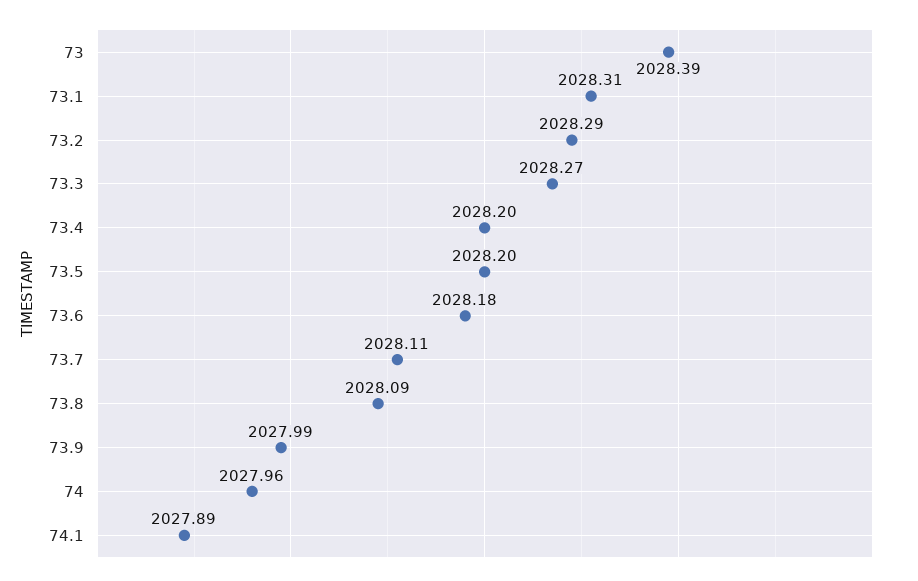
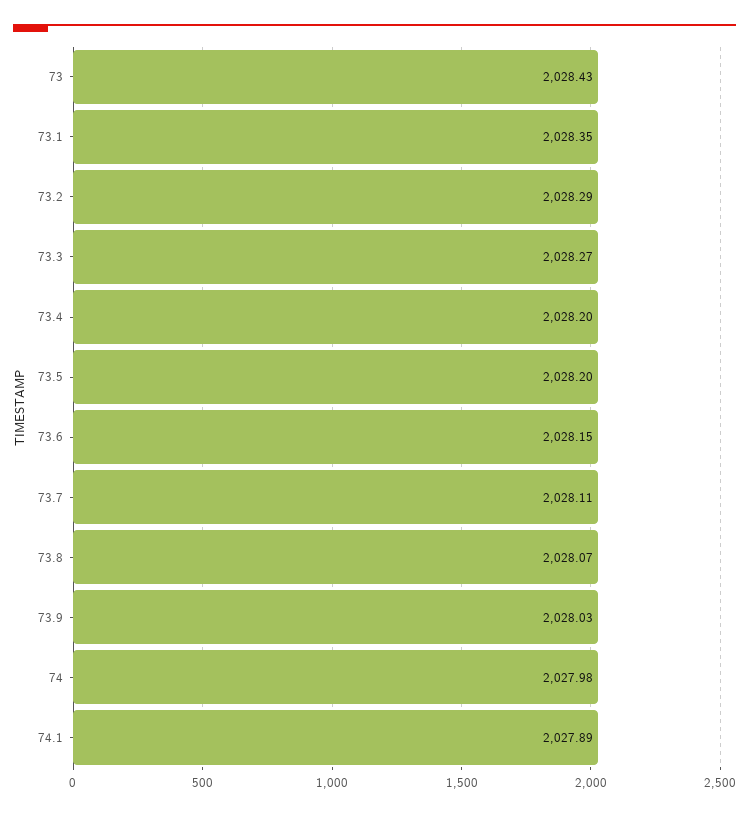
  {
-   "73": 2028.39,
+   "73": 2028.43,
-   "73.1": 2028.31,
+   "73.1": 2028.35,
    "73.2": 2028.29,
    "73.3": 2028.27,
    "73.4": 2028.2,
    "73.5": 2028.2,
-   "73.6": 2028.18,
+   "73.6": 2028.15,
    "73.7": 2028.11,
-   "73.8": 2028.09,
+   "73.8": 2028.07,
-   "73.9": 2027.99,
+   "73.9": 2028.03,
-   "74": 2027.96,
+   "74": 2027.98,
    "74.1": 2027.89
  }

